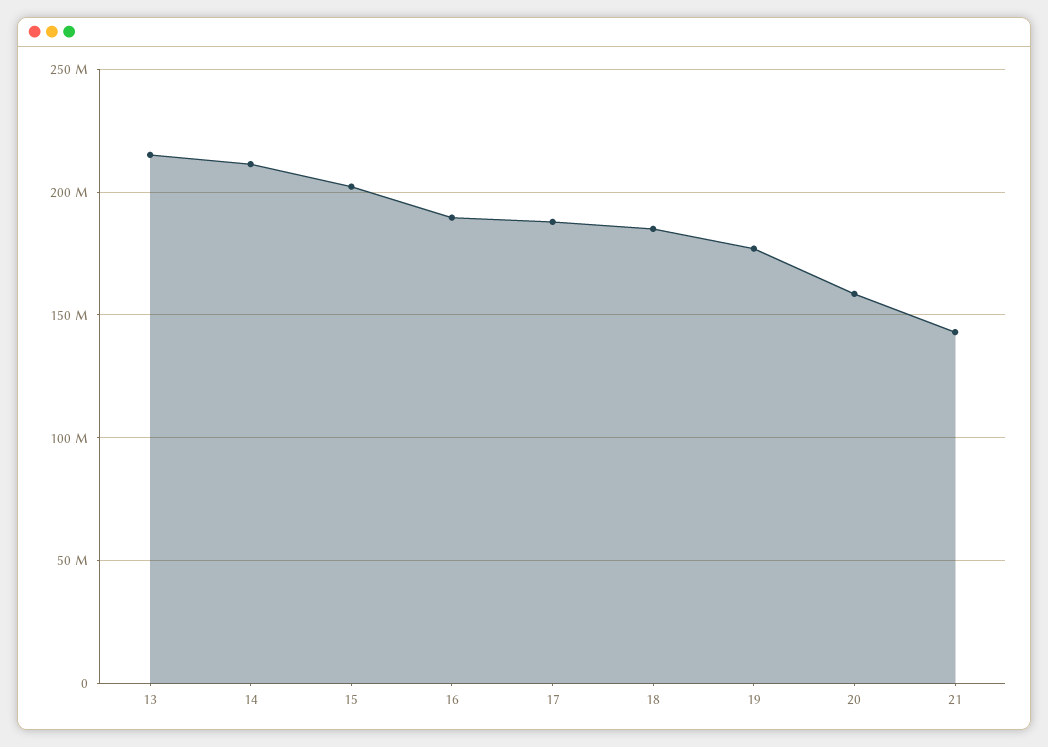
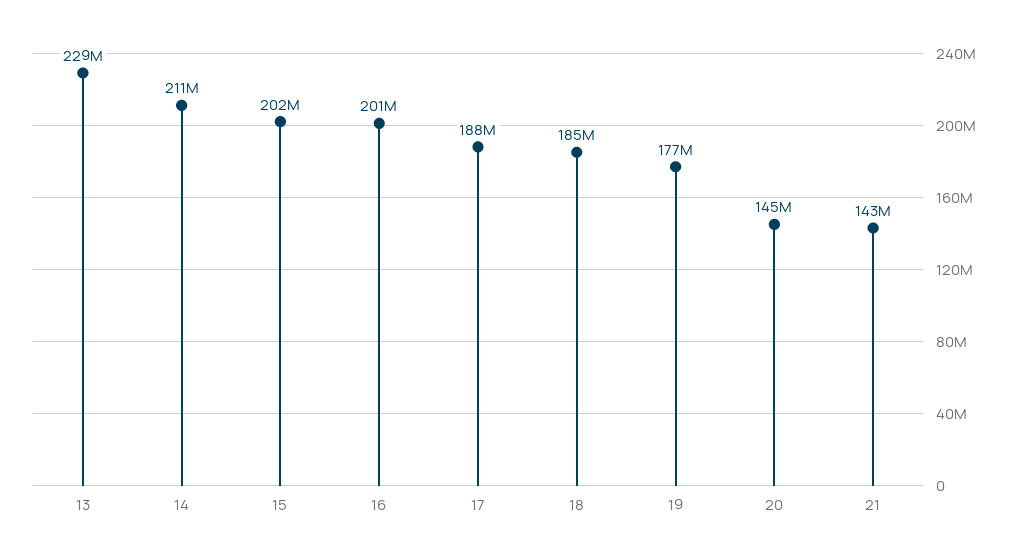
  {
-   "13": 215000000,
+   "13": 229000000,
    "14": 211000000,
    "15": 202000000,
-   "16": 190000000,
+   "16": 201000000,
    "17": 188000000,
    "18": 185000000,
    "19": 177000000,
-   "20": 160000000,
+   "20": 145000000,
    "21": 143000000
  }

